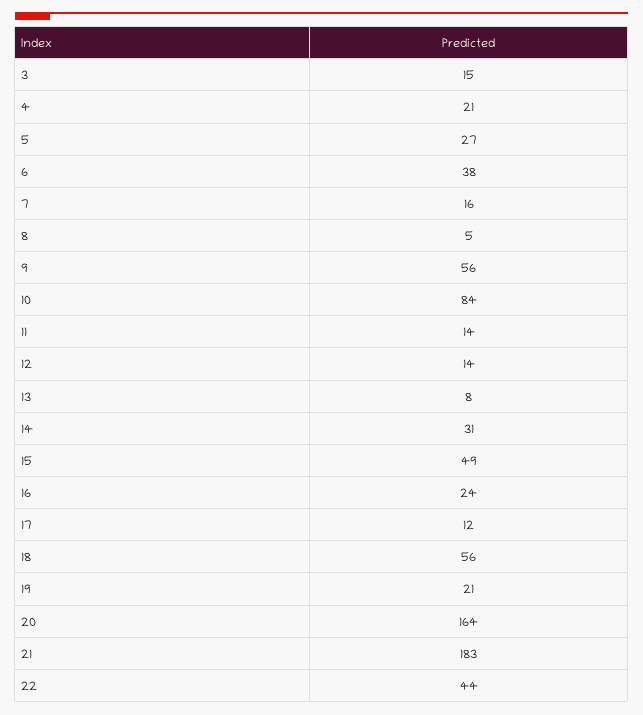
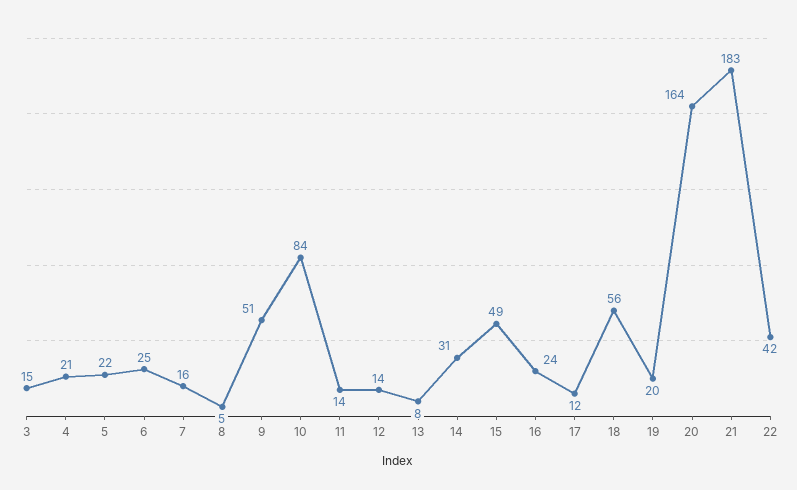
  {
    "3": 15,
    "4": 21,
-   "5": 27,
+   "5": 22,
-   "6": 38,
+   "6": 25,
    "7": 16,
    "8": 5,
-   "9": 56,
+   "9": 51,
    "10": 84,
    "11": 14,
    "12": 14,
    "13": 8,
    "14": 31,
    "15": 49,
    "16": 24,
    "17": 12,
    "18": 56,
-   "19": 21,
+   "19": 20,
    "20": 164,
    "21": 183,
-   "22": 44
+   "22": 42
  }

